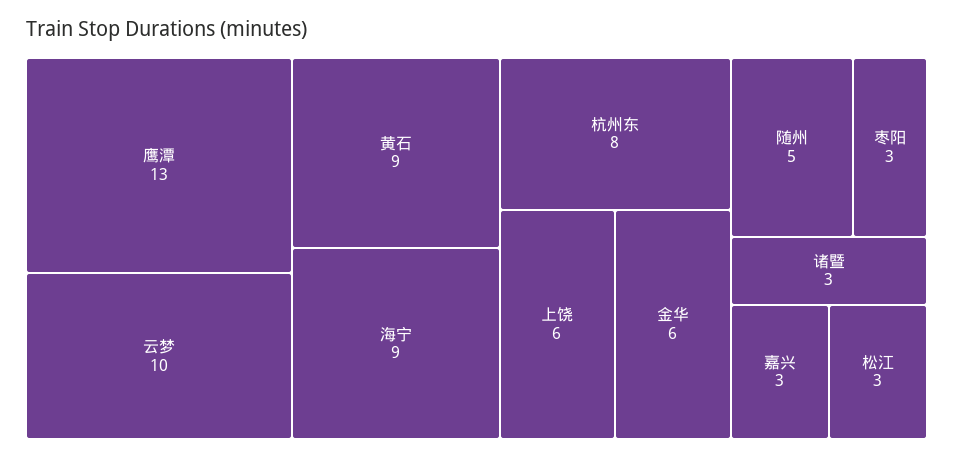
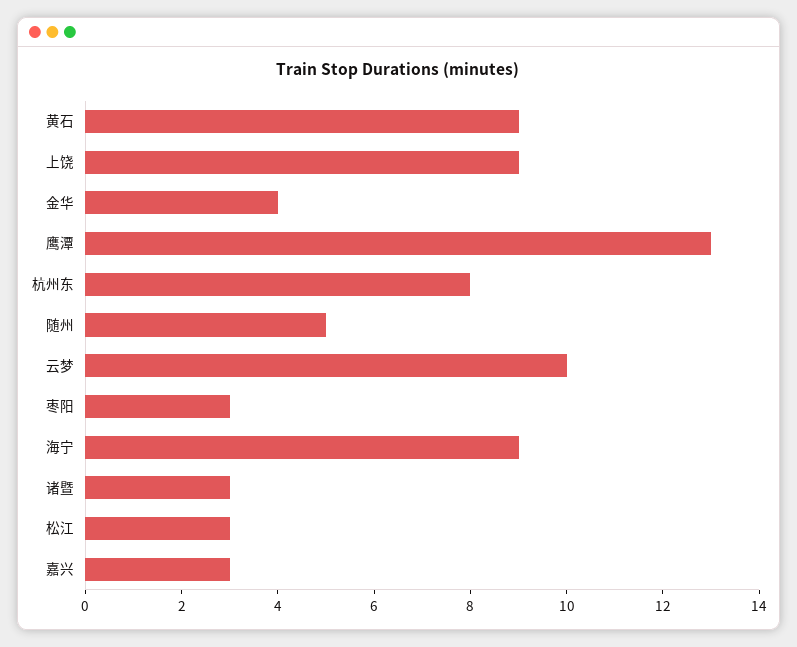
  {
    "鹰潭": 13,
    "云梦": 10,
    "黄石": 9,
    "海宁": 9,
    "杭州东": 8,
-   "上饶": 6,
+   "上饶": 9,
-   "金华": 6,
+   "金华": 4,
    "随州": 5,
    "枣阳": 3,
    "诸暨": 3,
    "嘉兴": 3,
    "松江": 3
  }

